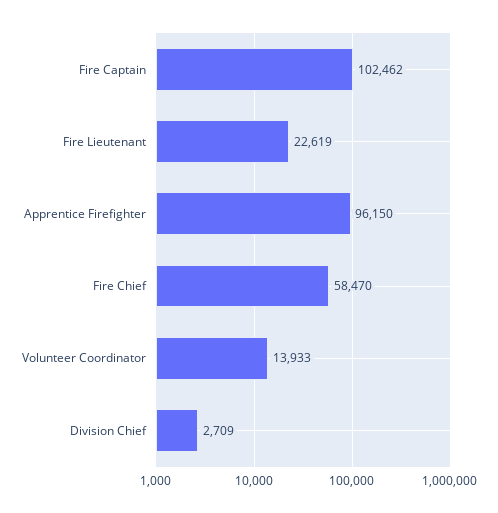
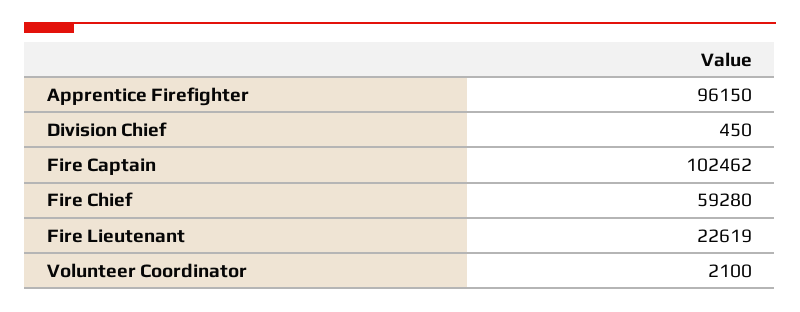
  {
    "Fire Captain": 102462,
    "Fire Lieutenant": 22619,
    "Apprentice Firefighter": 96150,
-   "Fire Chief": 58470,
+   "Fire Chief": 59280,
-   "Volunteer Coordinator": 13933,
+   "Volunteer Coordinator": 2100,
-   "Division Chief": 2709
+   "Division Chief": 450
  }

